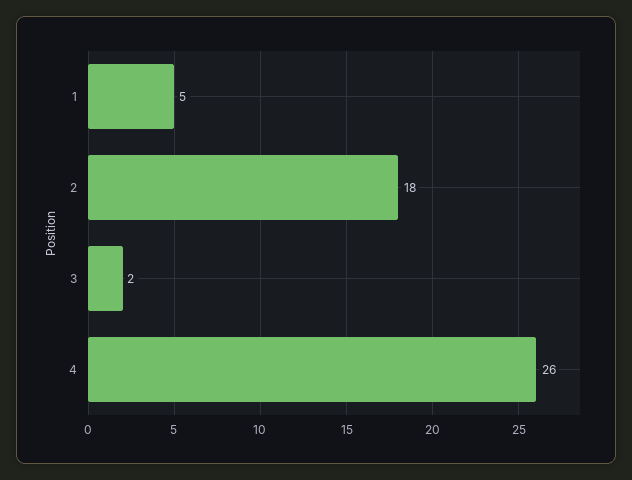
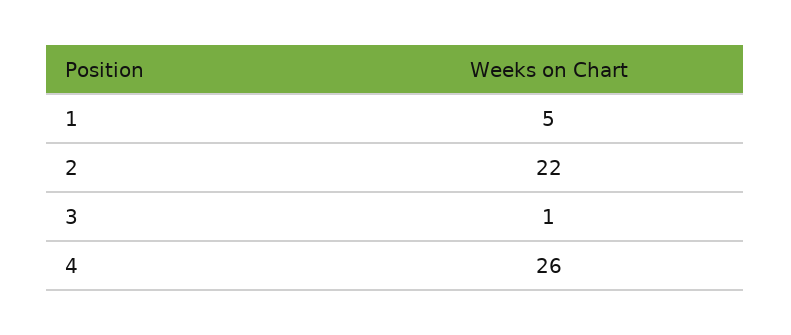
  {
    "1": 5,
-   "2": 18,
+   "2": 22,
-   "3": 2,
+   "3": 1,
    "4": 26
  }

